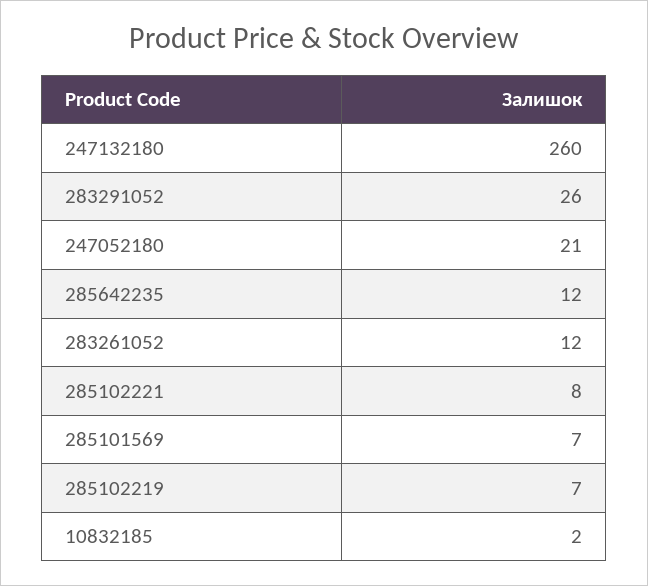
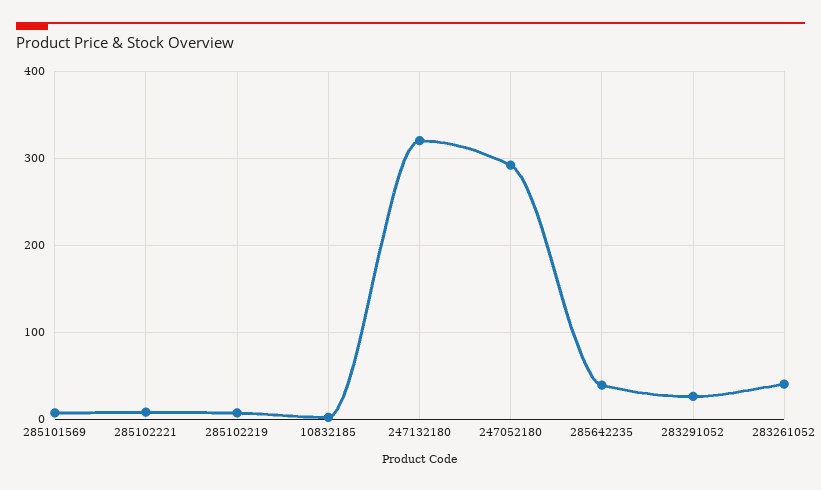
  {
-   "247132180": 260,
+   "247132180": 320,
    "283291052": 26,
-   "247052180": 21,
+   "247052180": 290,
-   "285642235": 12,
+   "285642235": 40,
-   "283261052": 12,
+   "283261052": 40,
    "285102221": 8,
    "285101569": 7,
    "285102219": 7,
    "10832185": 2
  }

